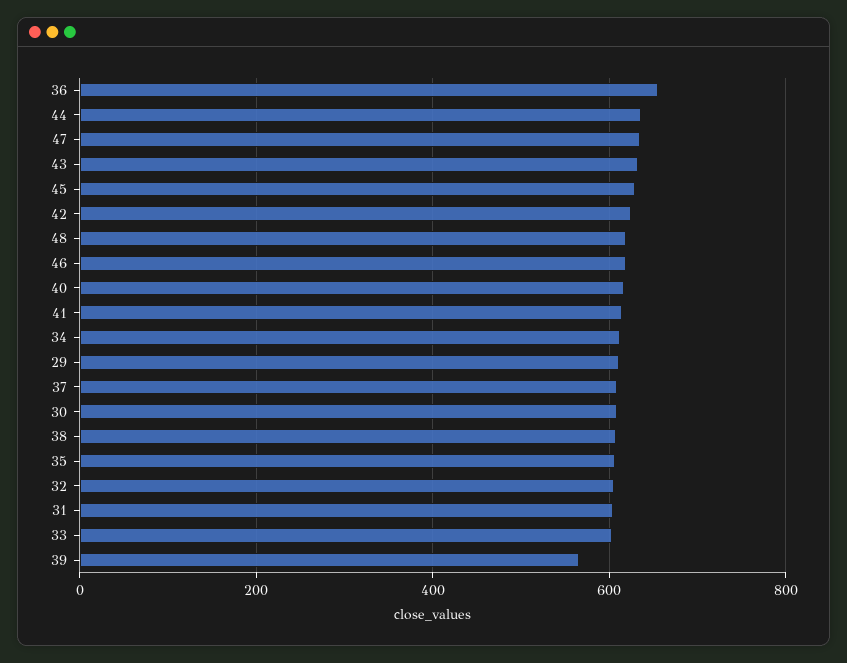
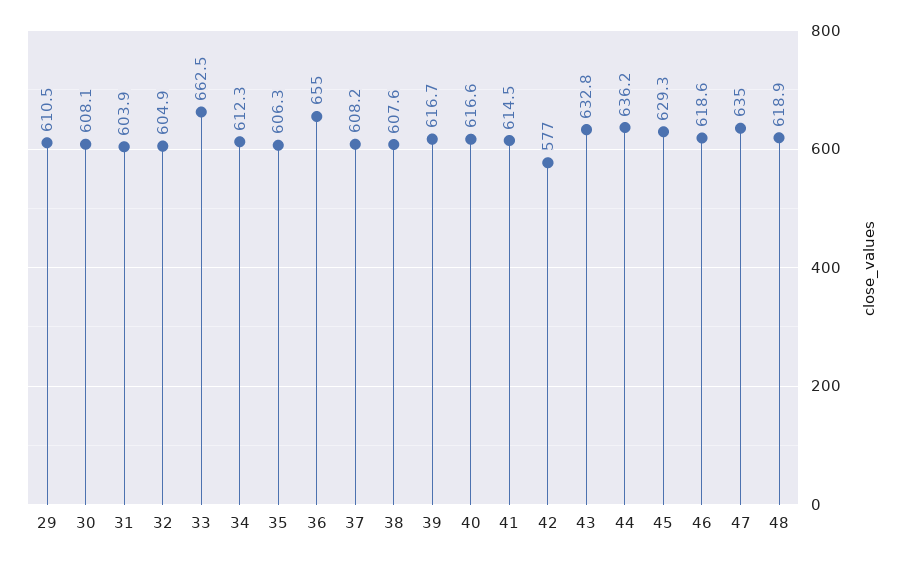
  {
    "36": 655,
    "44": 636.2,
    "47": 635,
    "43": 632.8,
    "45": 629.3,
-   "42": 620,
+   "42": 577,
    "48": 618.9,
    "46": 618.6,
    "40": 616.6,
    "41": 614.5,
    "34": 612.3,
    "29": 610.5,
    "37": 608.2,
    "30": 608.1,
    "38": 607.6,
    "35": 606.3,
    "32": 604.9,
    "31": 603.9,
-   "33": 600,
+   "33": 662.5,
-   "39": 560
+   "39": 616.7
  }

